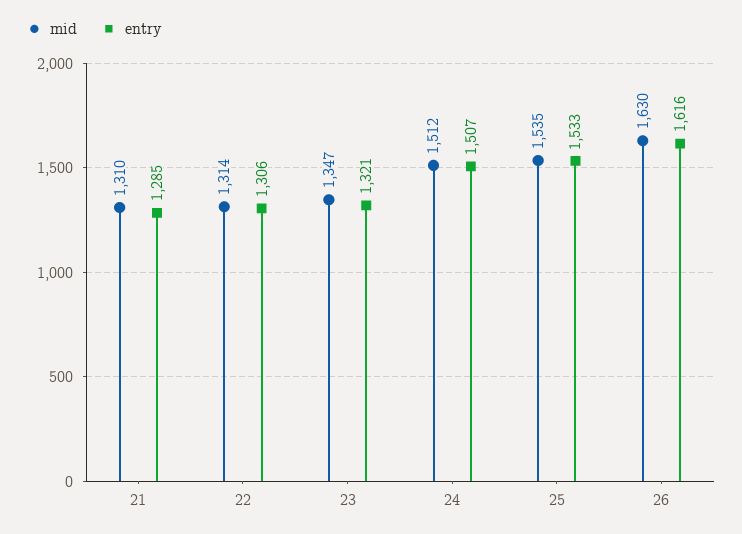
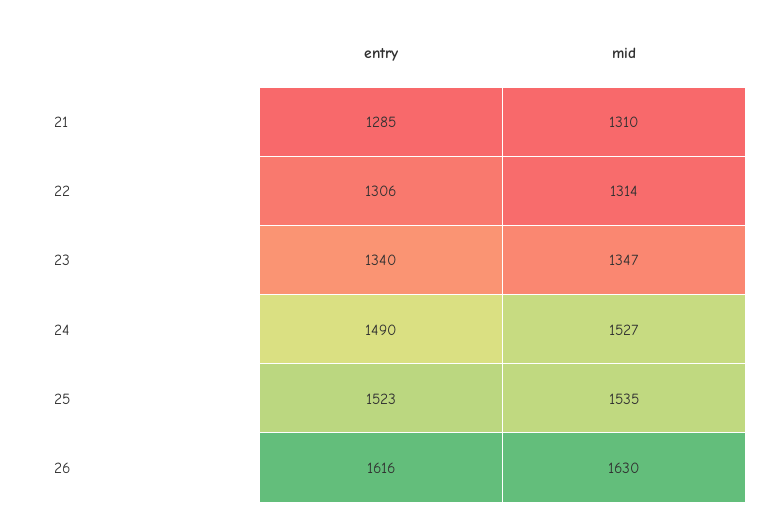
  {
    "mid": {
      "21": 1310,
      "22": 1314,
      "23": 1347,
-     "24": 1512,
+     "24": 1527,
      "25": 1535,
      "26": 1630
    },
    "entry": {
      "21": 1285,
      "22": 1306,
-     "23": 1321,
+     "23": 1340,
-     "24": 1507,
+     "24": 1490,
-     "25": 1533,
+     "25": 1523,
      "26": 1616
    }
  }

